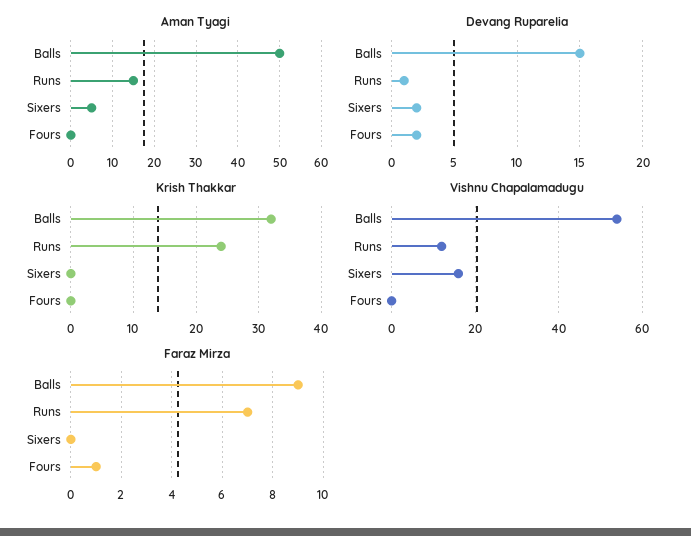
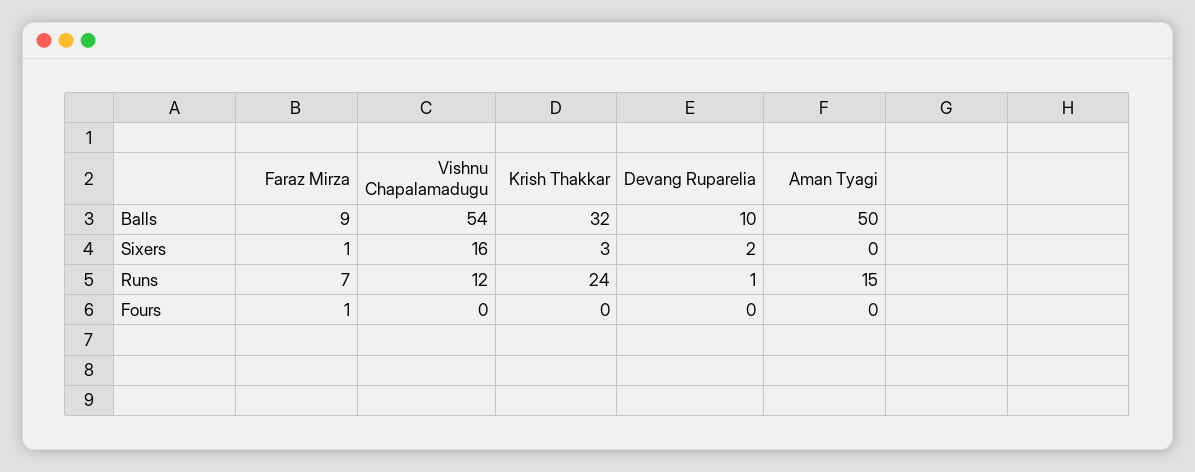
  {
    "Aman Tyagi": {
      "Balls": 50,
      "Runs": 15,
-     "Sixers": 5,
+     "Sixers": 0,
      "Fours": 0
    },
    "Devang Ruparelia": {
-     "Balls": 15,
+     "Balls": 10,
      "Runs": 1,
      "Sixers": 2,
-     "Fours": 2
+     "Fours": 0
    },
    "Krish Thakkar": {
      "Balls": 32,
      "Runs": 24,
-     "Sixers": 0,
+     "Sixers": 3,
      "Fours": 0
    },
    "Vishnu Chapalamadugu": {
      "Balls": 54,
      "Runs": 12,
      "Sixers": 16,
      "Fours": 0
    },
    "Faraz Mirza": {
      "Balls": 9,
      "Runs": 7,
-     "Sixers": 0,
+     "Sixers": 1,
      "Fours": 1
    }
  }

